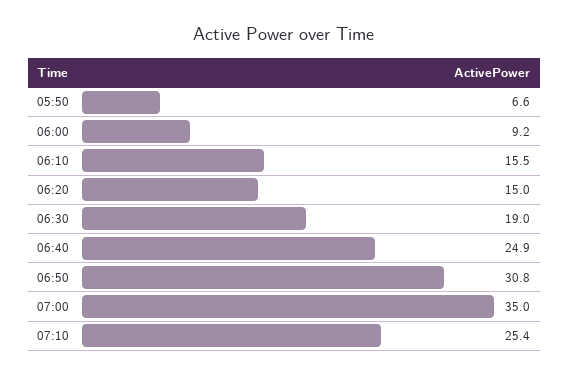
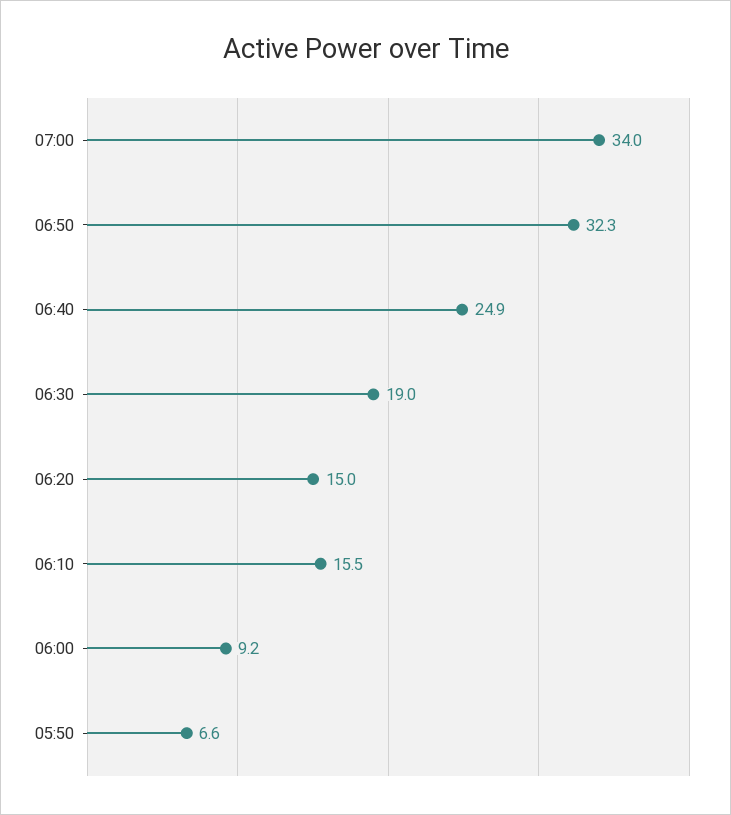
  {
    "05:50": 6.6,
    "06:00": 9.2,
    "06:10": 15.5,
    "06:20": 15,
    "06:30": 19,
    "06:40": 24.9,
-   "06:50": 30.8,
+   "06:50": 32.3,
-   "07:00": 35,
+   "07:00": 34
-   "07:10": 25.4
  }

